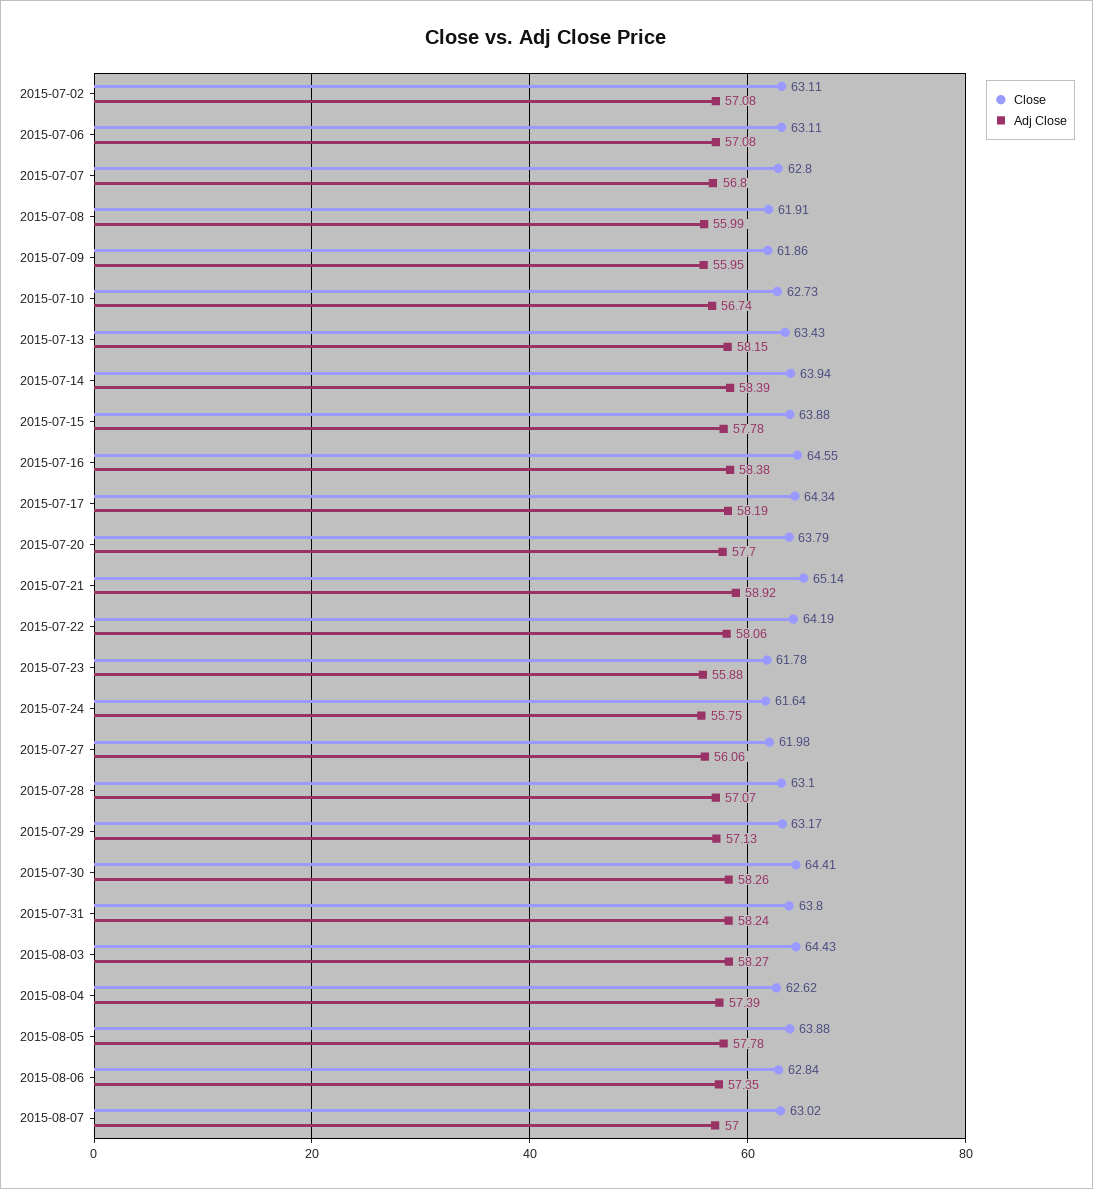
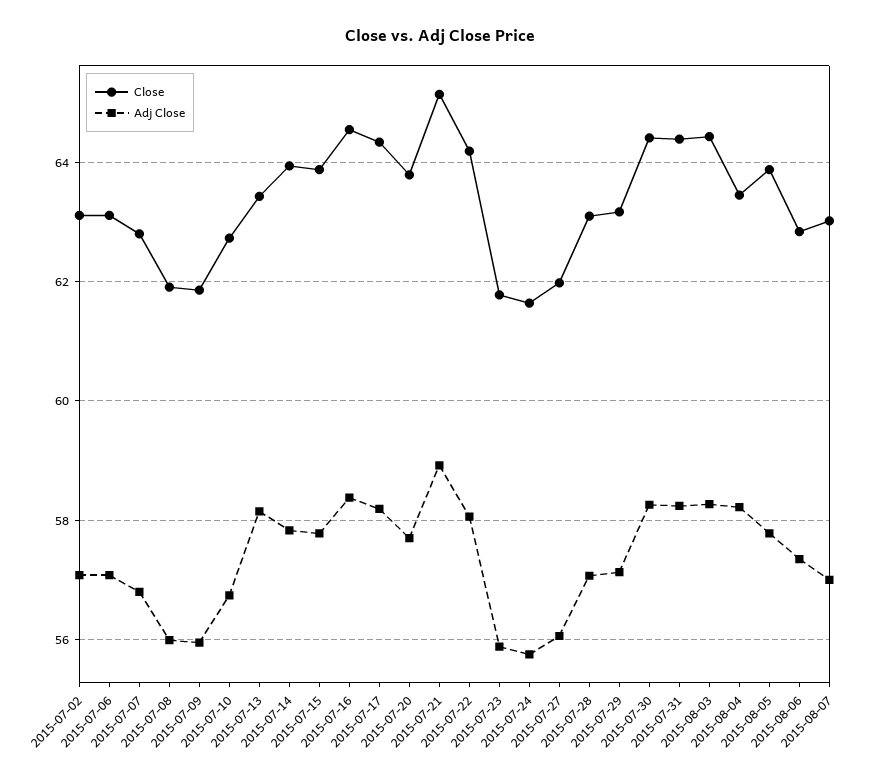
  {
    "Close": {
      "2015-07-02": 63.11,
      "2015-07-06": 63.11,
      "2015-07-07": 62.8,
      "2015-07-08": 61.91,
      "2015-07-09": 61.86,
      "2015-07-10": 62.73,
      "2015-07-13": 63.43,
      "2015-07-14": 63.94,
      "2015-07-15": 63.88,
      "2015-07-16": 64.55,
      "2015-07-17": 64.34,
      "2015-07-20": 63.79,
      "2015-07-21": 65.14,
      "2015-07-22": 64.19,
      "2015-07-23": 61.78,
      "2015-07-24": 61.64,
      "2015-07-27": 61.98,
      "2015-07-28": 63.1,
      "2015-07-29": 63.17,
      "2015-07-30": 64.41,
-     "2015-07-31": 63.8,
+     "2015-07-31": 64.4,
      "2015-08-03": 64.43,
-     "2015-08-04": 62.62,
+     "2015-08-04": 63.4,
      "2015-08-05": 63.88,
      "2015-08-06": 62.84,
      "2015-08-07": 63.02
    },
    "Adj Close": {
      "2015-07-02": 57.08,
      "2015-07-06": 57.08,
      "2015-07-07": 56.8,
      "2015-07-08": 55.99,
      "2015-07-09": 55.95,
      "2015-07-10": 56.74,
      "2015-07-13": 58.15,
-     "2015-07-14": 58.39,
+     "2015-07-14": 57.8,
      "2015-07-15": 57.78,
      "2015-07-16": 58.38,
      "2015-07-17": 58.19,
      "2015-07-20": 57.7,
      "2015-07-21": 58.92,
      "2015-07-22": 58.06,
      "2015-07-23": 55.88,
      "2015-07-24": 55.75,
      "2015-07-27": 56.06,
      "2015-07-28": 57.07,
      "2015-07-29": 57.13,
      "2015-07-30": 58.26,
      "2015-07-31": 58.24,
      "2015-08-03": 58.27,
-     "2015-08-04": 57.39,
+     "2015-08-04": 58.2,
      "2015-08-05": 57.78,
      "2015-08-06": 57.35,
      "2015-08-07": 57
    }
  }

